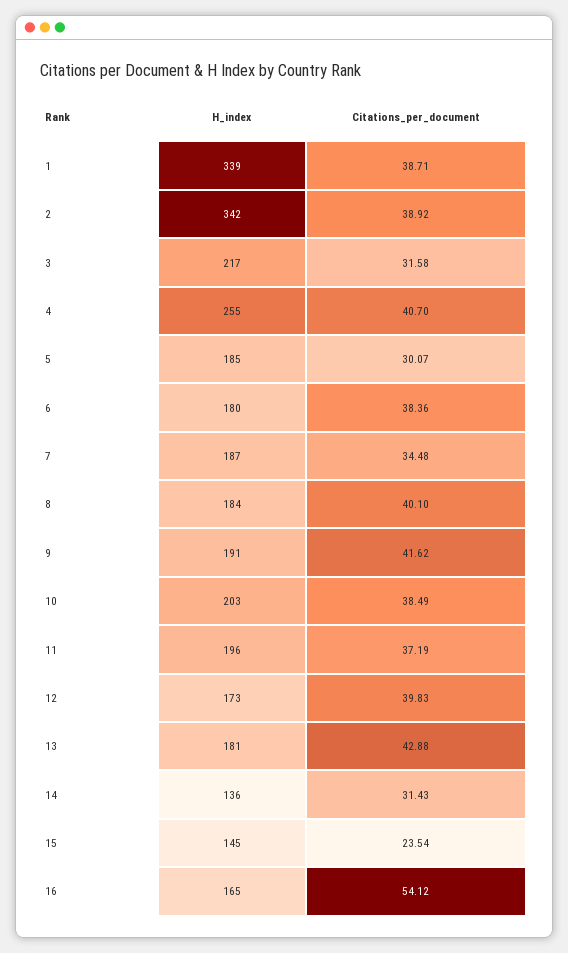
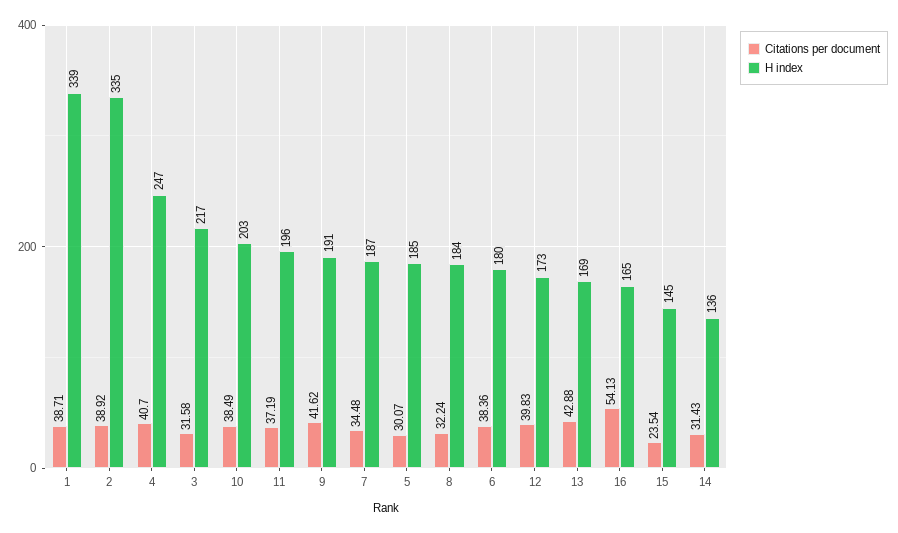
  {
    "H_index": {
      "1": 339,
-     "2": 342,
+     "2": 335,
      "3": 217,
-     "4": 255,
+     "4": 247,
      "5": 185,
      "6": 180,
      "7": 187,
      "8": 184,
      "9": 191,
      "10": 203,
      "11": 196,
      "12": 173,
-     "13": 181,
+     "13": 169,
      "14": 136,
      "15": 145,
      "16": 165
    },
    "Citations_per_document": {
      "1": 38.71,
      "2": 38.92,
      "3": 31.58,
      "4": 40.7,
      "5": 30.07,
      "6": 38.36,
      "7": 34.48,
-     "8": 40.1,
+     "8": 32.24,
      "9": 41.62,
      "10": 38.49,
      "11": 37.19,
      "12": 39.83,
      "13": 42.88,
      "14": 31.43,
      "15": 23.54,
-     "16": 54.12
+     "16": 54.13
    }
  }

